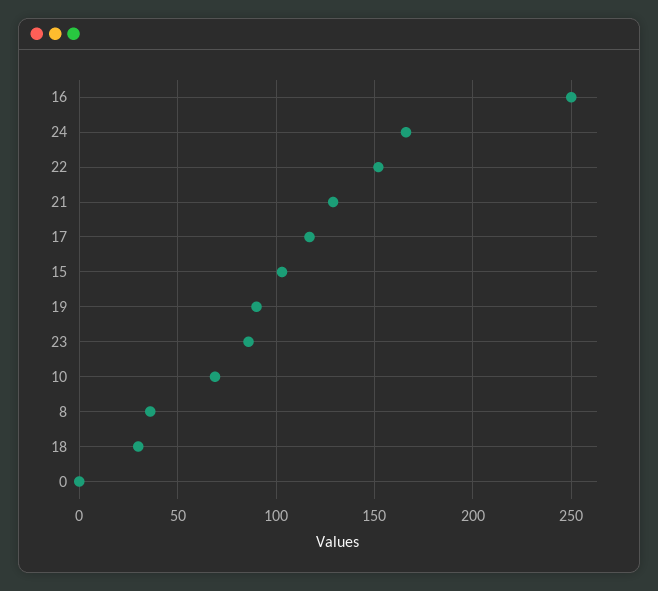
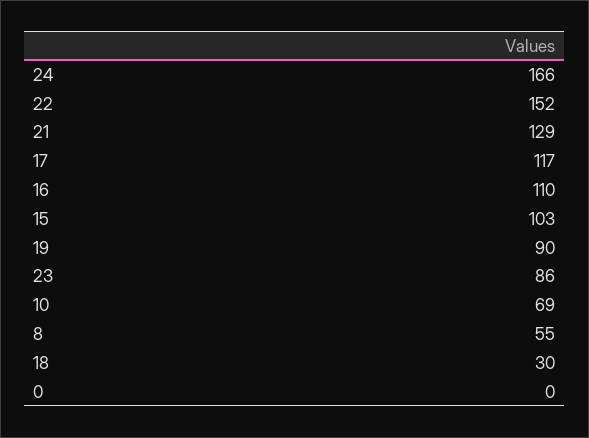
  {
-   "16": 250,
+   "16": 110,
    "24": 166,
    "22": 152,
    "21": 129,
    "17": 117,
    "15": 103,
    "19": 90,
    "23": 86,
    "10": 69,
-   "8": 35,
+   "8": 55,
    "18": 30,
    "0": 0
  }

